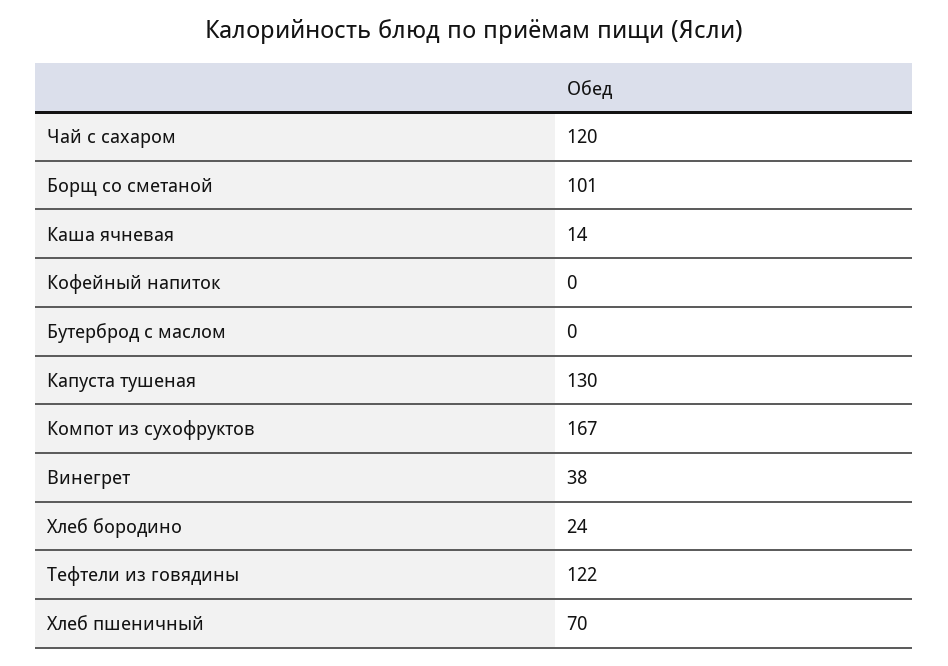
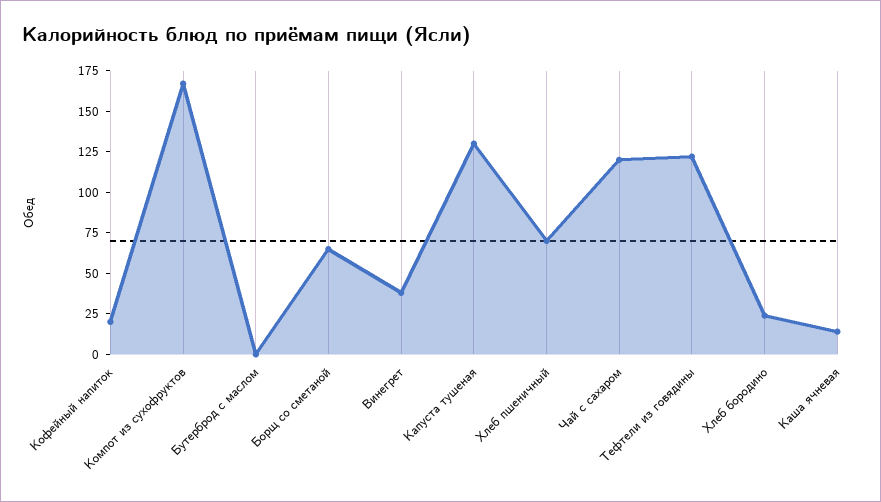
  {
    "Чай с сахаром": 120,
-   "Борщ со сметаной": 101,
+   "Борщ со сметаной": 65,
    "Каша ячневая": 14,
-   "Кофейный напиток": 0,
+   "Кофейный напиток": 20,
    "Бутерброд с маслом": 0,
    "Капуста тушеная": 130,
    "Компот из сухофруктов": 167,
    "Винегрет": 38,
    "Хлеб бородино": 24,
    "Тефтели из говядины": 122,
    "Хлеб пшеничный": 70
  }

